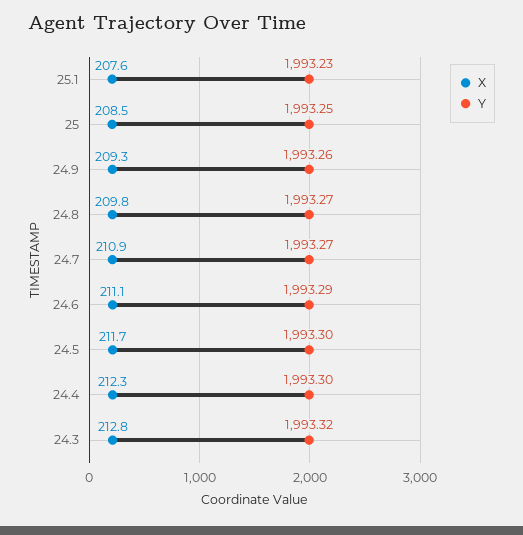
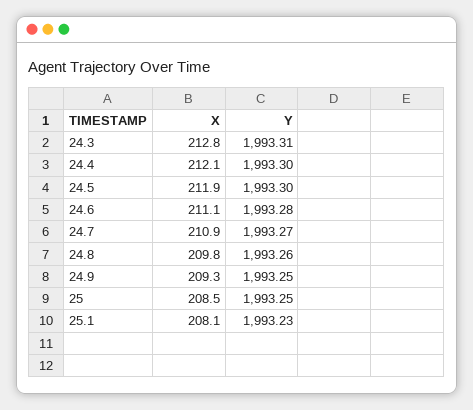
  {
    "X": {
-     "25.1": 207.6,
+     "25.1": 208.1,
      "25": 208.5,
      "24.9": 209.3,
      "24.8": 209.8,
      "24.7": 210.9,
      "24.6": 211.1,
-     "24.5": 211.7,
+     "24.5": 211.9,
-     "24.4": 212.3,
+     "24.4": 212.1,
      "24.3": 212.8
    },
    "Y": {
      "25.1": 1993.23,
      "25": 1993.25,
-     "24.9": 1993.26,
+     "24.9": 1993.25,
-     "24.8": 1993.27,
+     "24.8": 1993.26,
      "24.7": 1993.27,
-     "24.6": 1993.29,
+     "24.6": 1993.28,
      "24.5": 1993.3,
      "24.4": 1993.3,
-     "24.3": 1993.32
+     "24.3": 1993.31
    }
  }

